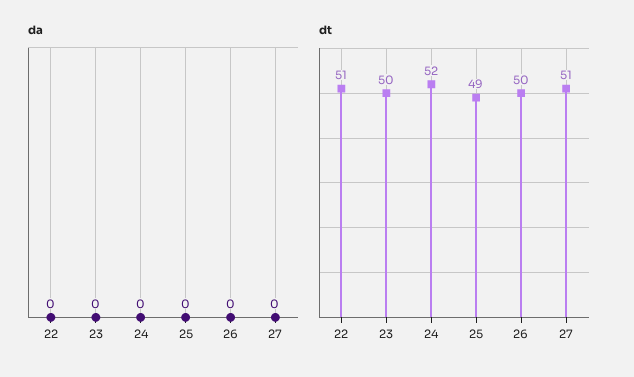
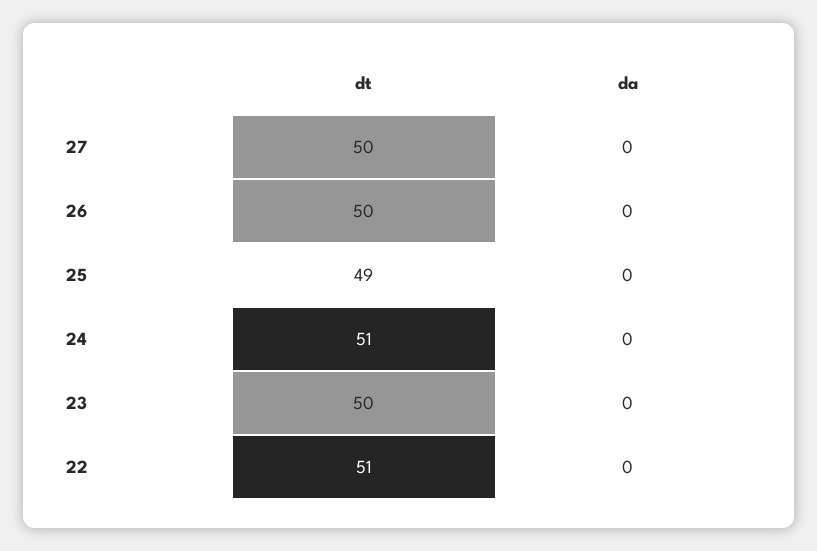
  {
    "da": {
      "22": 0,
      "23": 0,
      "24": 0,
      "25": 0,
      "26": 0,
      "27": 0
    },
    "dt": {
      "22": 51,
      "23": 50,
-     "24": 52,
+     "24": 51,
      "25": 49,
      "26": 50,
-     "27": 51
+     "27": 50
    }
  }

